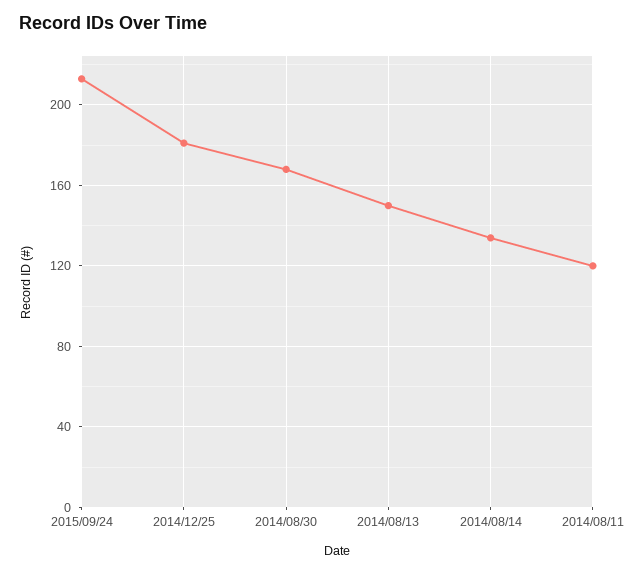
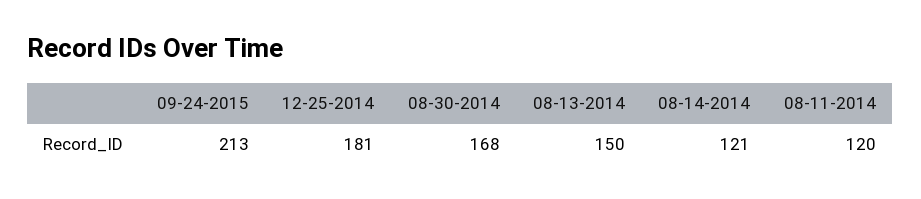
  {
    "2015/09/24": 213,
    "2014/12/25": 181,
    "2014/08/30": 168,
    "2014/08/13": 150,
-   "2014/08/14": 135,
+   "2014/08/14": 121,
    "2014/08/11": 120
  }

